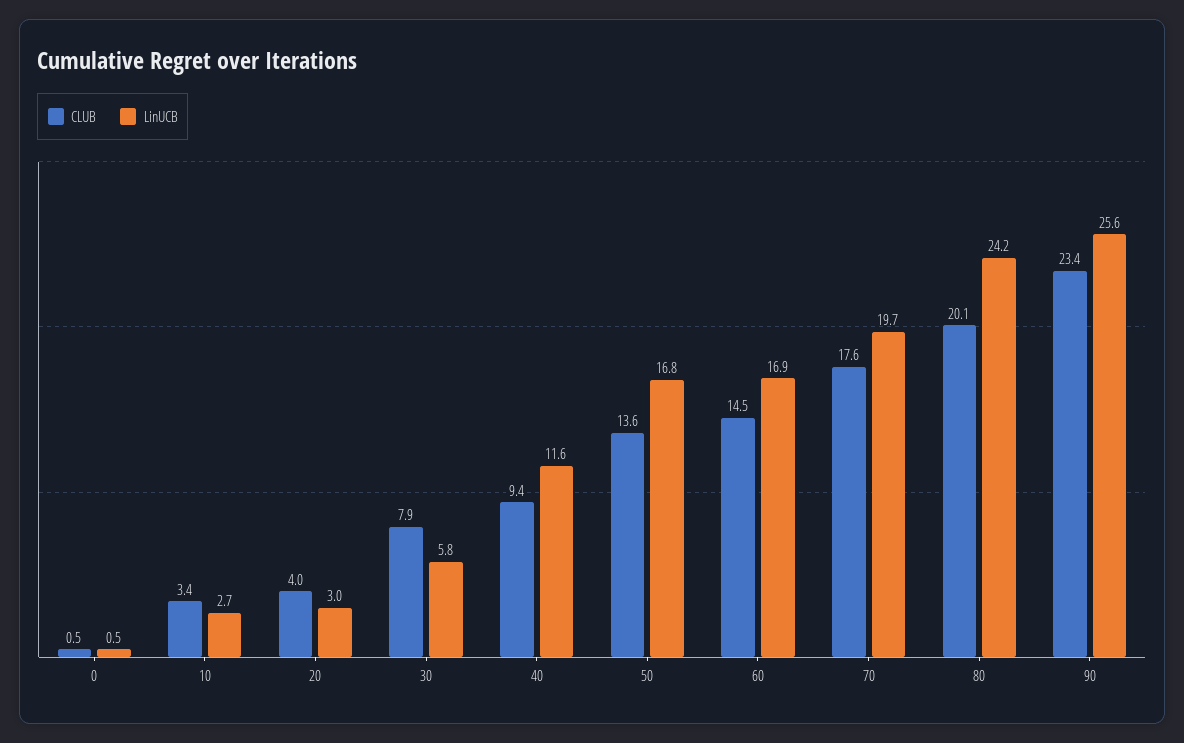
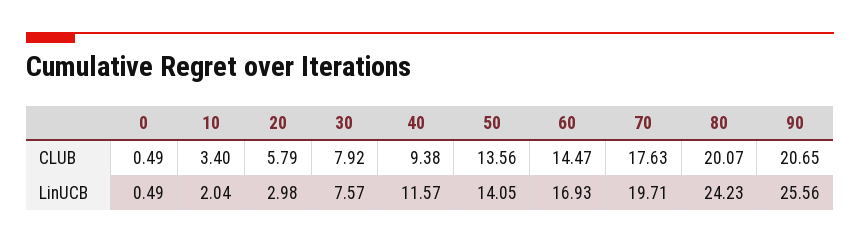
  {
    "CLUB": {
      "0": 0.49,
      "10": 3.4,
-     "20": 4,
+     "20": 5.79,
      "30": 7.92,
      "40": 9.38,
      "50": 13.56,
      "60": 14.47,
      "70": 17.63,
      "80": 20.07,
-     "90": 23.4
+     "90": 20.65
    },
    "LinUCB": {
      "0": 0.49,
-     "10": 2.7,
+     "10": 2.04,
      "20": 2.98,
-     "30": 5.8,
+     "30": 7.57,
      "40": 11.57,
-     "50": 16.8,
+     "50": 14.05,
      "60": 16.93,
      "70": 19.71,
      "80": 24.23,
      "90": 25.56
    }
  }

